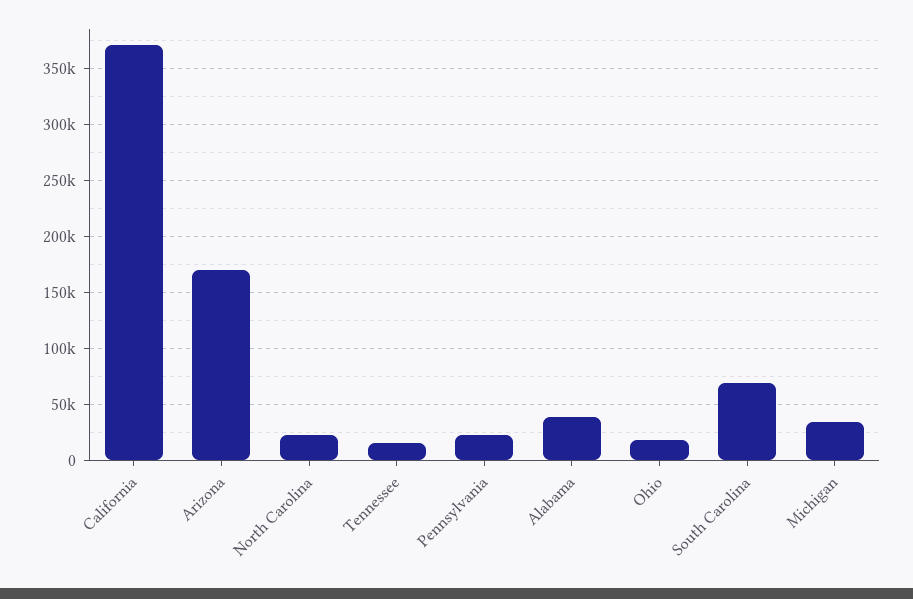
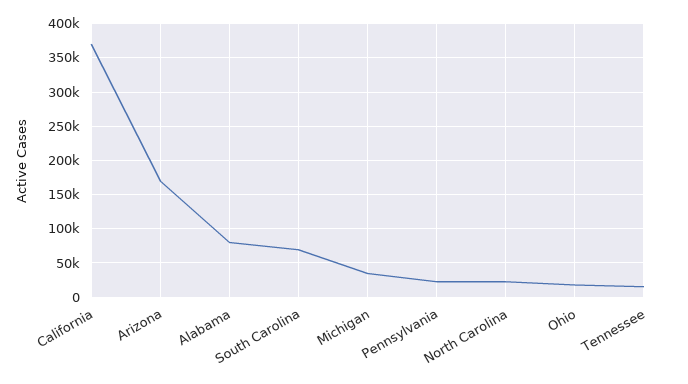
  {
    "California": 370000,
    "Arizona": 170000,
    "North Carolina": 20000,
    "Tennessee": 20000,
    "Pennsylvania": 20000,
-   "Alabama": 40000,
+   "Alabama": 80000,
    "Ohio": 20000,
    "South Carolina": 70000,
    "Michigan": 30000
  }

